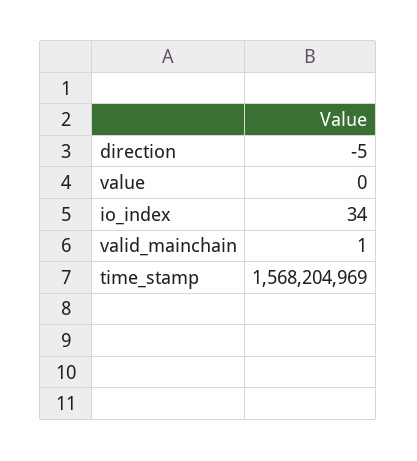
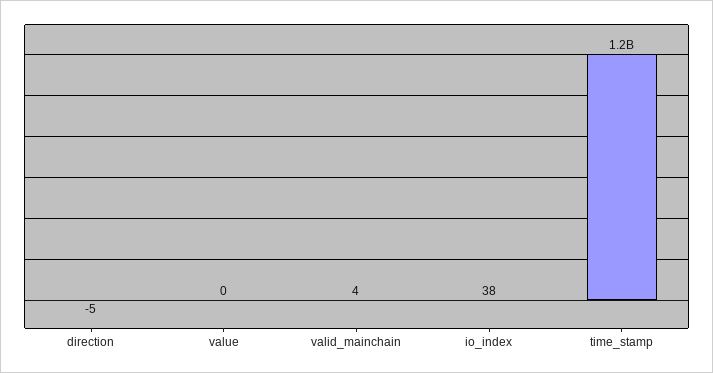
  {
    "direction": -5,
    "value": 0,
-   "io_index": 34,
+   "io_index": 38,
-   "valid_mainchain": 1,
+   "valid_mainchain": 4,
-   "time_stamp": 1568204969
+   "time_stamp": 1200000000
  }

